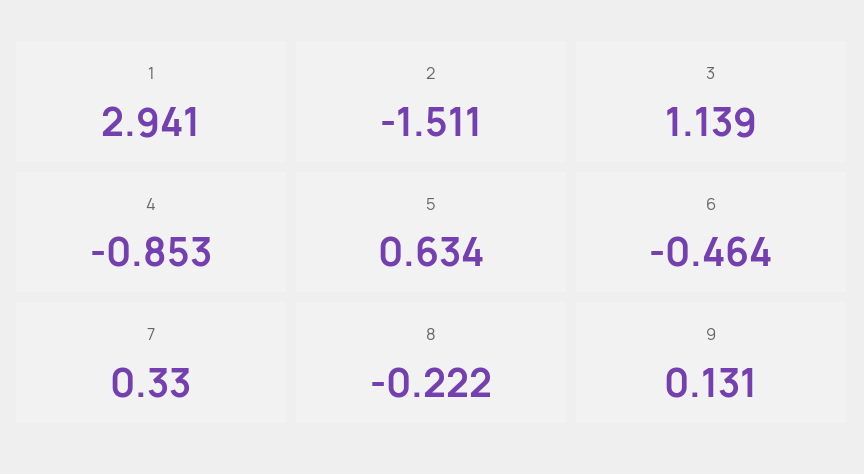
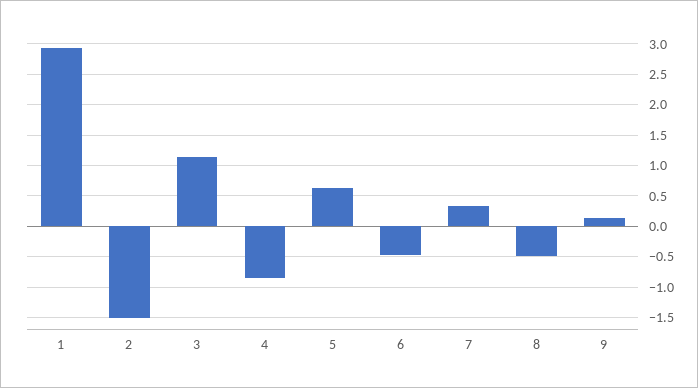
  {
    "1": 2.941,
    "2": -1.511,
    "3": 1.139,
    "4": -0.853,
    "5": 0.634,
    "6": -0.464,
    "7": 0.33,
-   "8": -0.222,
+   "8": -0.5,
    "9": 0.131
  }

